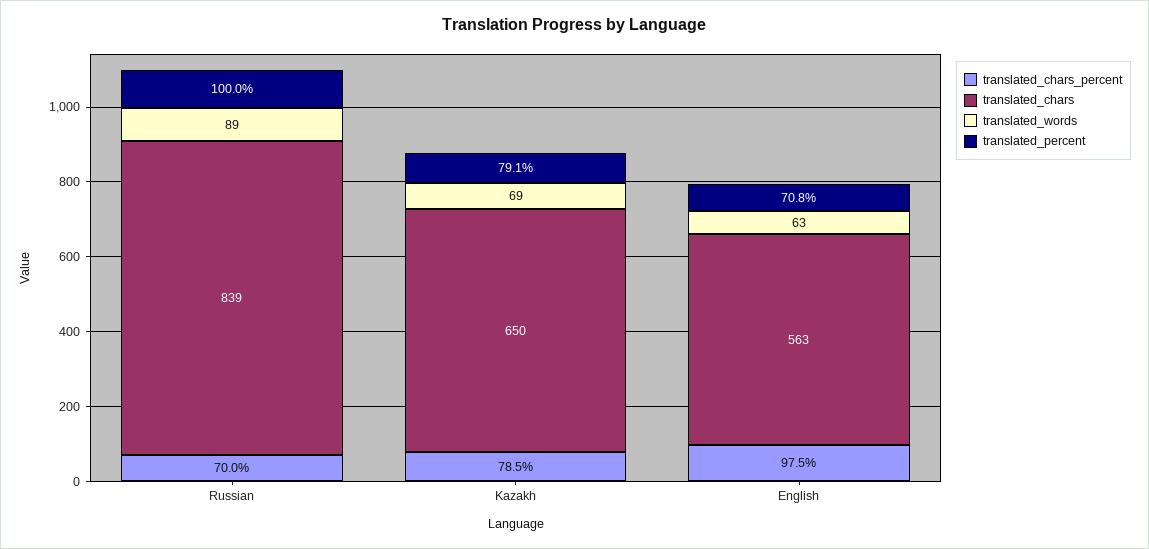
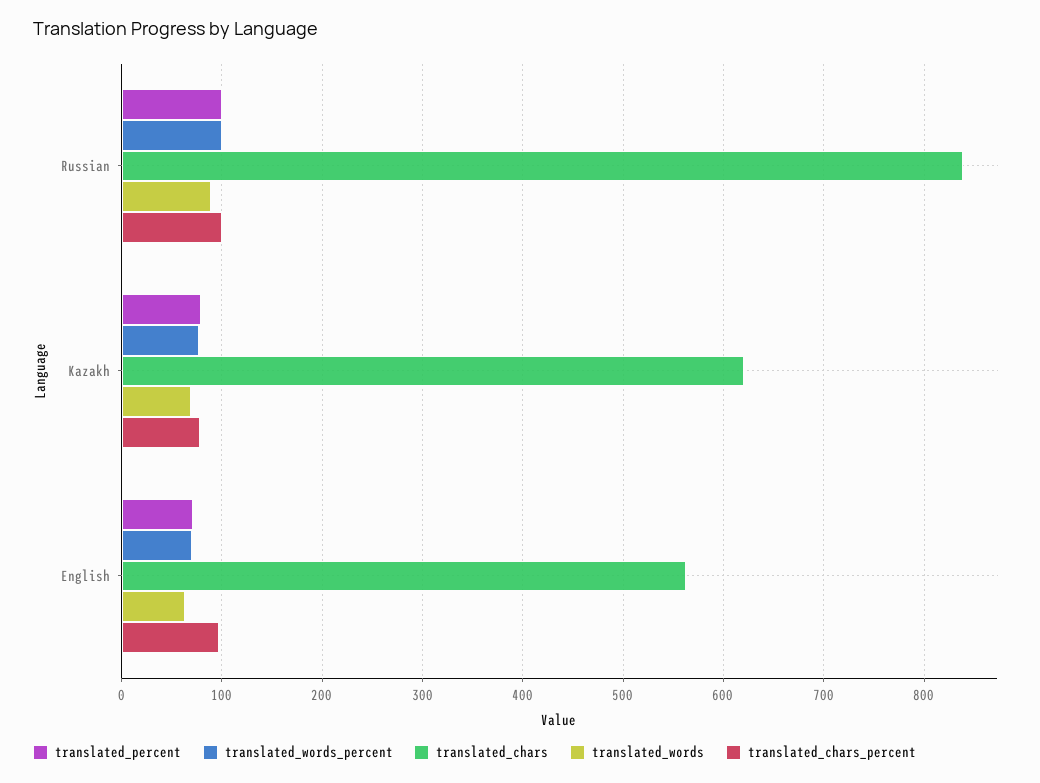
  {
    "translated_chars_percent": {
-     "Russian": 70,
+     "Russian": 100,
      "Kazakh": 78.5,
      "English": 97.5
    },
    "translated_chars": {
      "Russian": 839,
-     "Kazakh": 650,
+     "Kazakh": 620,
      "English": 563
    },
    "translated_words": {
      "Russian": 89,
      "Kazakh": 69,
      "English": 63
    },
    "translated_percent": {
      "Russian": 100,
      "Kazakh": 79.1,
      "English": 70.8
-   }
+   },
+   "translated_words_percent": {
+     "Russian": 100,
+     "Kazakh": 80,
+     "English": 70
+   }
  }

